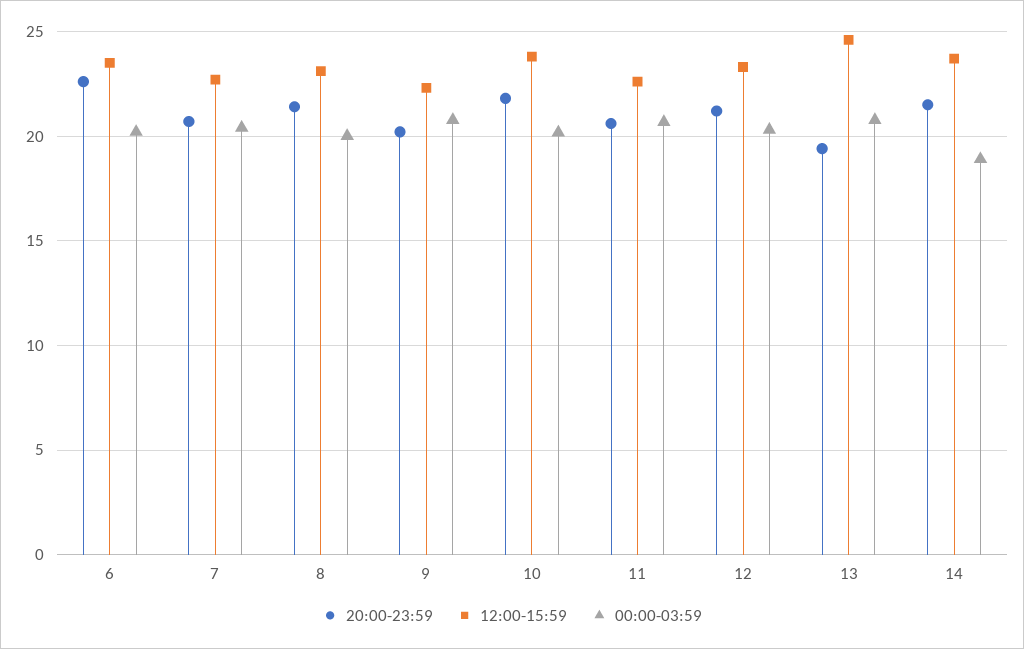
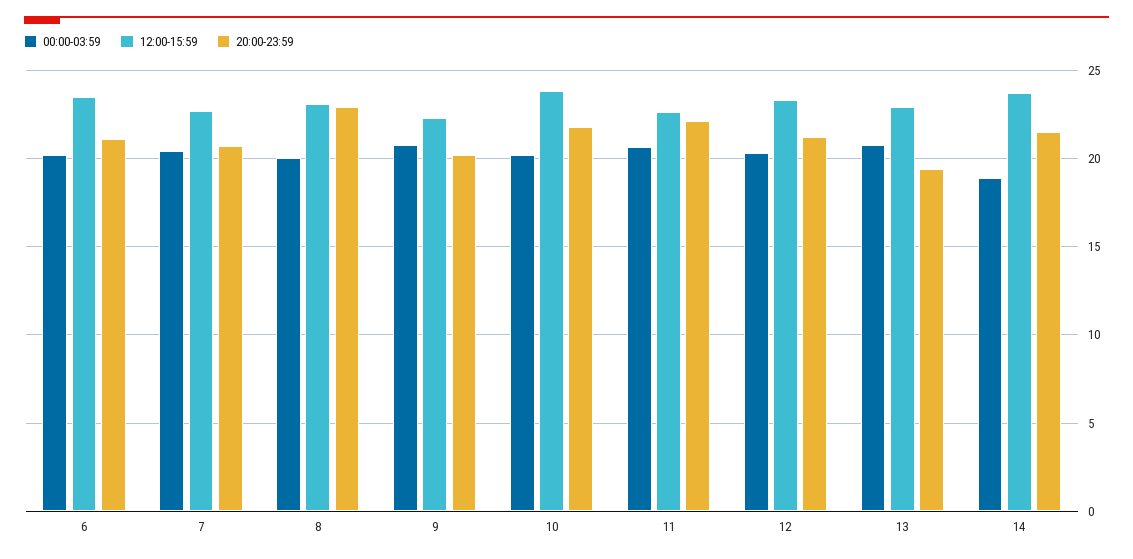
  {
    "20:00-23:59": {
-     "6": 22.5,
+     "6": 21,
      "7": 20.5,
-     "8": 21.5,
+     "8": 23,
      "9": 20,
      "10": 22,
-     "11": 20.5,
+     "11": 22,
      "12": 21,
      "13": 19.5,
      "14": 21.5
    },
    "12:00-15:59": {
      "6": 23.5,
      "7": 22.5,
      "8": 23,
      "9": 22.5,
      "10": 24,
      "11": 22.5,
      "12": 23.5,
-     "13": 24.5,
+     "13": 23,
      "14": 23.5
    },
    "00:00-03:59": {
      "6": 20,
      "7": 20.5,
      "8": 20,
      "9": 21,
      "10": 20,
      "11": 20.5,
      "12": 20.5,
      "13": 21,
      "14": 19
    }
  }

